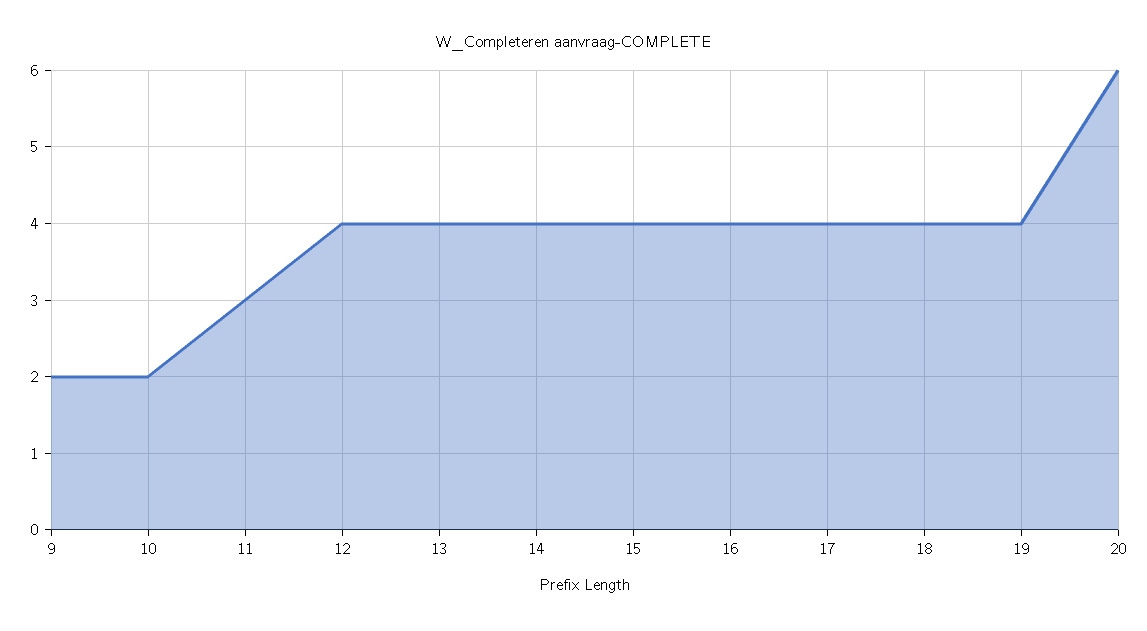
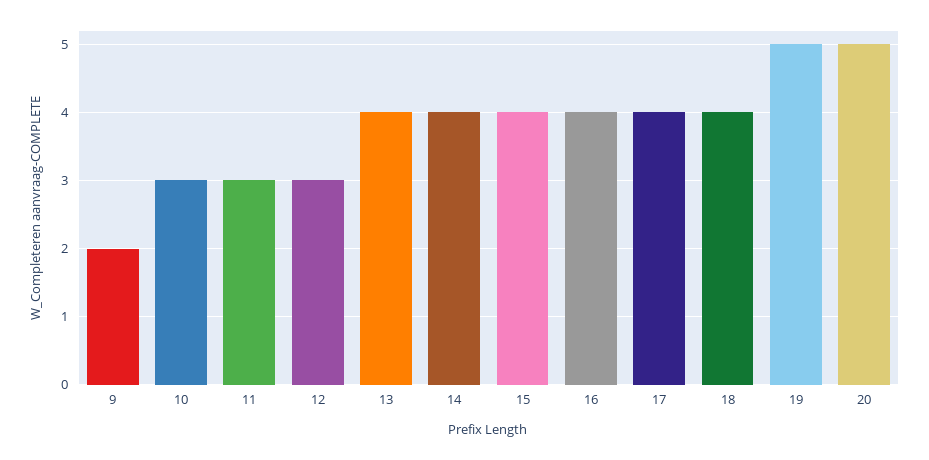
  {
    "9": 2,
-   "10": 2,
+   "10": 3,
    "11": 3,
-   "12": 4,
+   "12": 3,
    "13": 4,
    "14": 4,
    "15": 4,
    "16": 4,
    "17": 4,
    "18": 4,
-   "19": 4,
+   "19": 5,
-   "20": 6
+   "20": 5
  }

